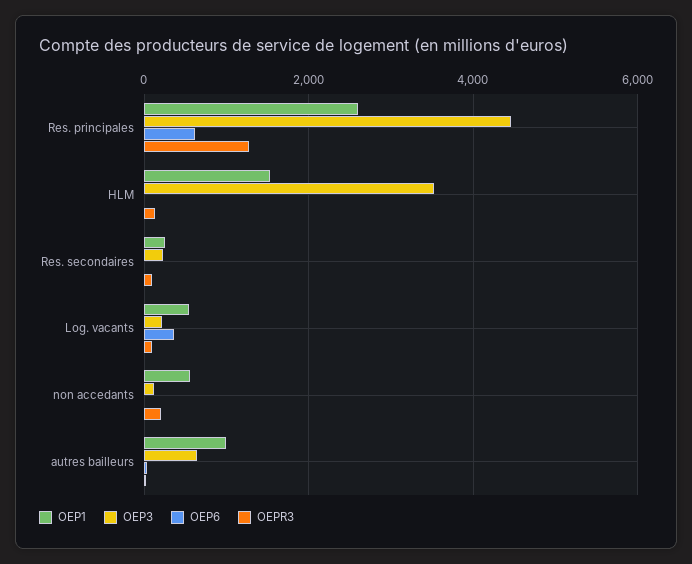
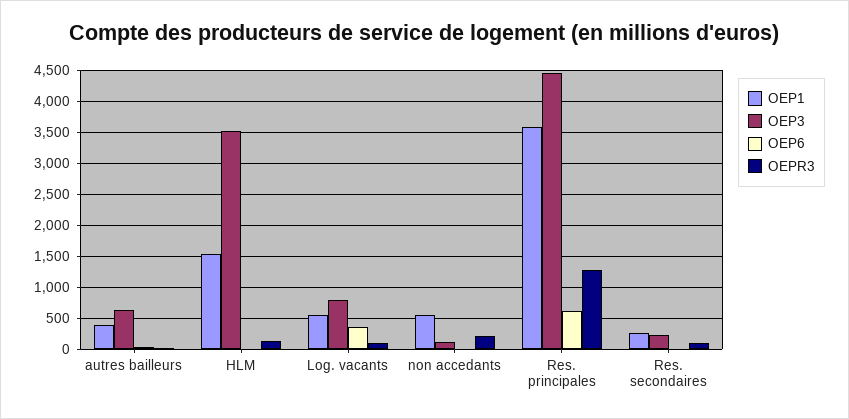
  {
    "OEP1": {
-     "Res. principales": 2600,
+     "Res. principales": 3600,
      "HLM": 1500,
      "Res. secondaires": 300,
      "Log. vacants": 500,
      "non accedants": 600,
-     "autres bailleurs": 1000
+     "autres bailleurs": 400
    },
    "OEP3": {
      "Res. principales": 4500,
      "HLM": 3500,
      "Res. secondaires": 200,
-     "Log. vacants": 200,
+     "Log. vacants": 800,
      "non accedants": 100,
      "autres bailleurs": 600
    },
    "OEP6": {
      "Res. principales": 600,
      "HLM": 0,
      "Res. secondaires": 0,
      "Log. vacants": 400,
      "non accedants": 0,
      "autres bailleurs": 0
    },
    "OEPR3": {
      "Res. principales": 1300,
      "HLM": 100,
      "Res. secondaires": 100,
      "Log. vacants": 100,
      "non accedants": 200,
      "autres bailleurs": 0
    }
  }

